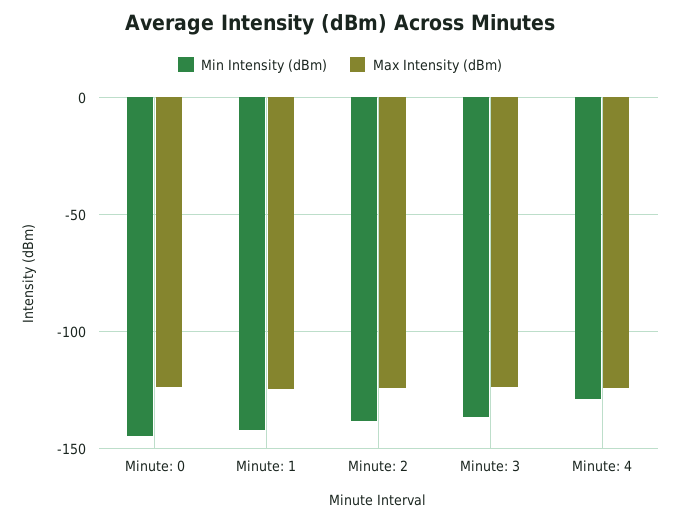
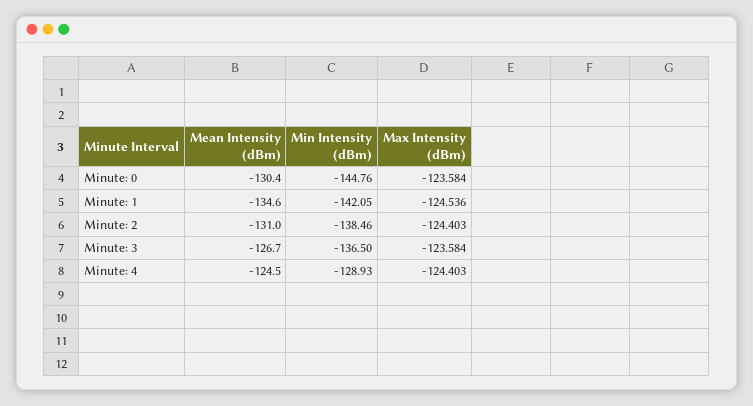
  {
    "Min Intensity (dBm)": {
      "Minute: 0": -144.76,
      "Minute: 1": -142.05,
      "Minute: 2": -138.46,
      "Minute: 3": -136.5,
      "Minute: 4": -128.93
    },
    "Max Intensity (dBm)": {
      "Minute: 0": -123.584,
      "Minute: 1": -124.536,
      "Minute: 2": -124.403,
      "Minute: 3": -123.584,
      "Minute: 4": -124.403
-   }
+   },
+   "Mean Intensity (dBm)": {
+     "Minute: 0": -130.4,
+     "Minute: 1": -134.6,
+     "Minute: 2": -131,
+     "Minute: 3": -126.7,
+     "Minute: 4": -124.5
+   }
  }

